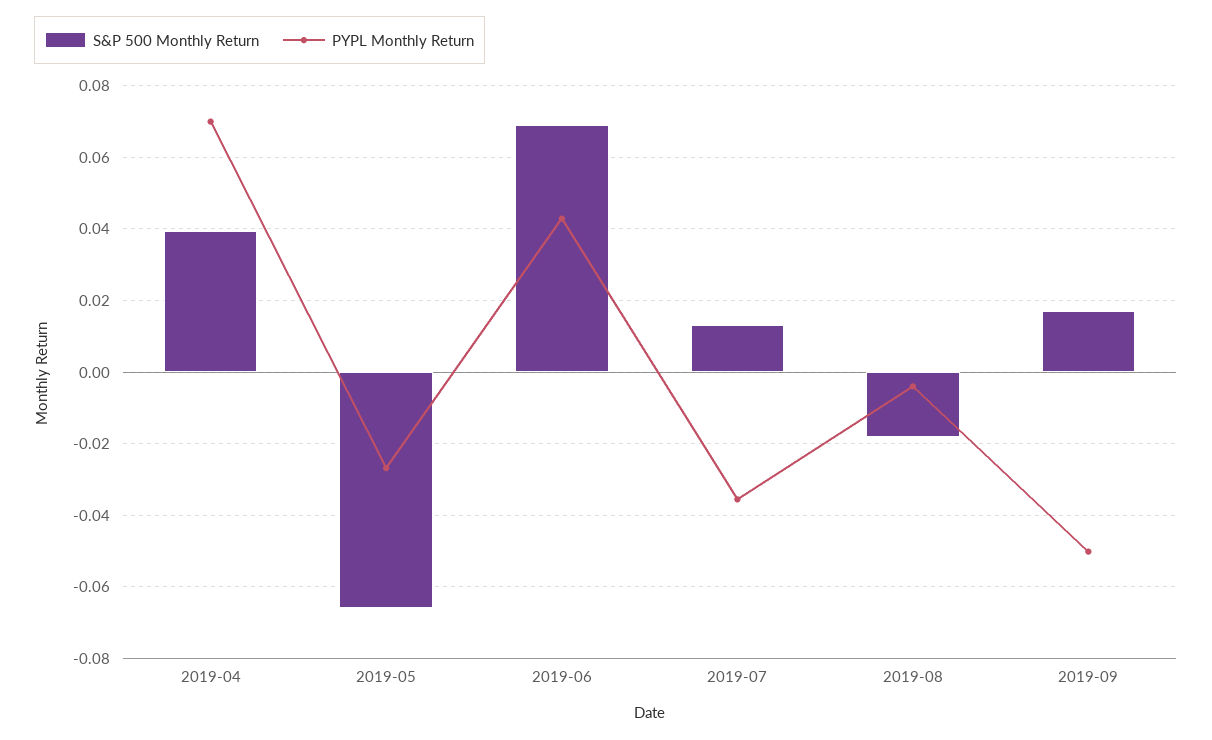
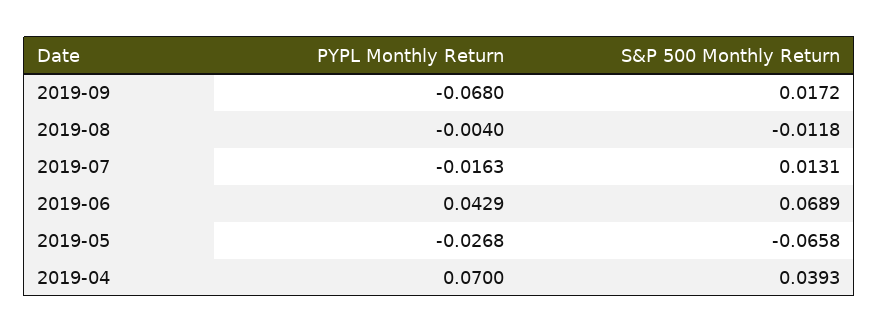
  {
    "S&P 500 Monthly Return": {
      "2019-04": 0.0393,
      "2019-05": -0.0658,
      "2019-06": 0.0689,
      "2019-07": 0.0131,
-     "2019-08": -0.018,
+     "2019-08": -0.0118,
      "2019-09": 0.0172
    },
    "PYPL Monthly Return": {
      "2019-04": 0.07,
      "2019-05": -0.0268,
      "2019-06": 0.0429,
-     "2019-07": -0.036,
+     "2019-07": -0.0163,
      "2019-08": -0.004,
-     "2019-09": -0.05
+     "2019-09": -0.068
    }
  }

